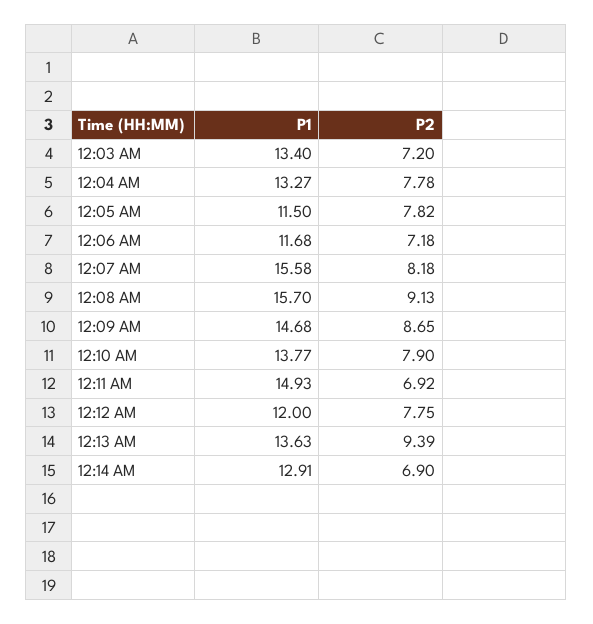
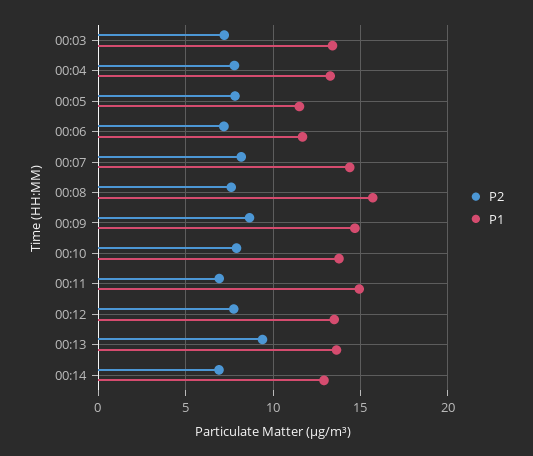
  {
    "P1": {
      "12:03 AM": 13.4,
      "12:04 AM": 13.27,
      "12:05 AM": 11.5,
      "12:06 AM": 11.68,
-     "12:07 AM": 15.58,
+     "12:07 AM": 14.5,
      "12:08 AM": 15.7,
      "12:09 AM": 14.68,
      "12:10 AM": 13.77,
      "12:11 AM": 14.93,
-     "12:12 AM": 12,
+     "12:12 AM": 13.5,
      "12:13 AM": 13.63,
      "12:14 AM": 12.91
    },
    "P2": {
      "12:03 AM": 7.2,
      "12:04 AM": 7.78,
      "12:05 AM": 7.82,
      "12:06 AM": 7.18,
      "12:07 AM": 8.18,
-     "12:08 AM": 9.13,
+     "12:08 AM": 7.5,
      "12:09 AM": 8.65,
      "12:10 AM": 7.9,
      "12:11 AM": 6.92,
      "12:12 AM": 7.75,
      "12:13 AM": 9.39,
      "12:14 AM": 6.9
    }
  }

